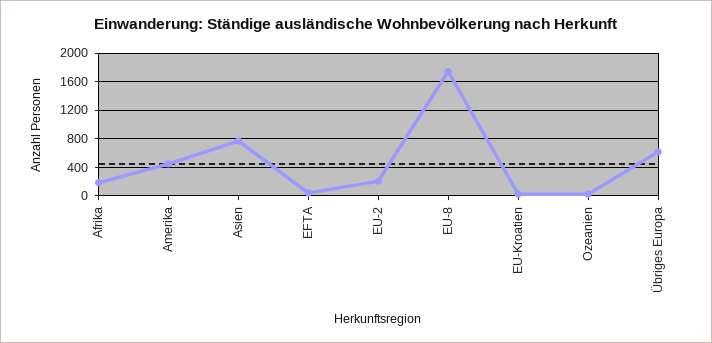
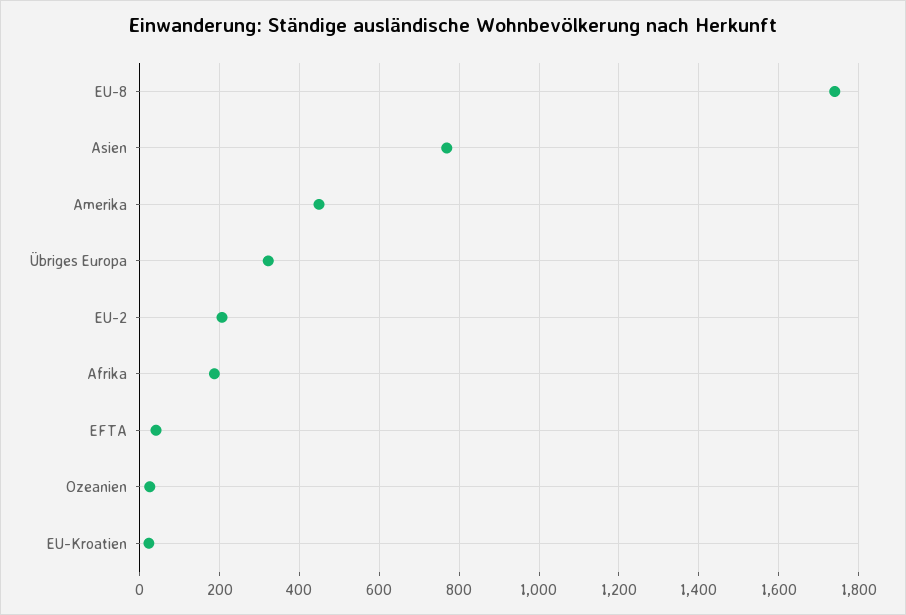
  {
    "Afrika": 180,
    "Amerika": 440,
    "Asien": 760,
    "EFTA": 40,
    "EU-2": 200,
    "EU-8": 1740,
    "EU-Kroatien": 20,
    "Ozeanien": 20,
-   "Übriges Europa": 600
+   "Übriges Europa": 320
  }

